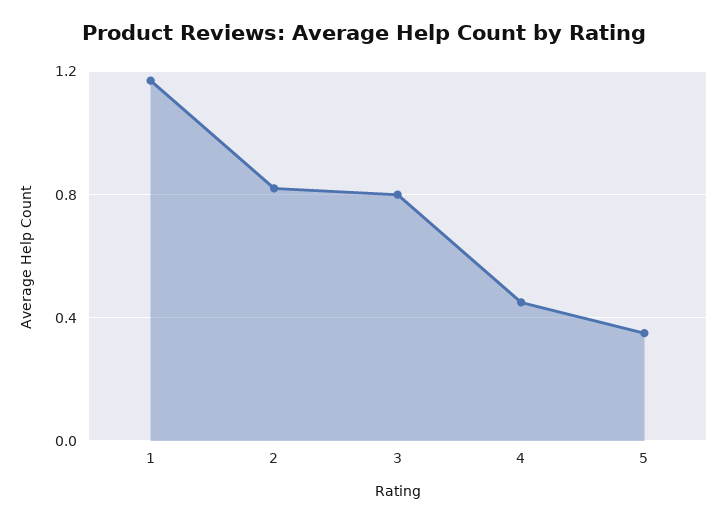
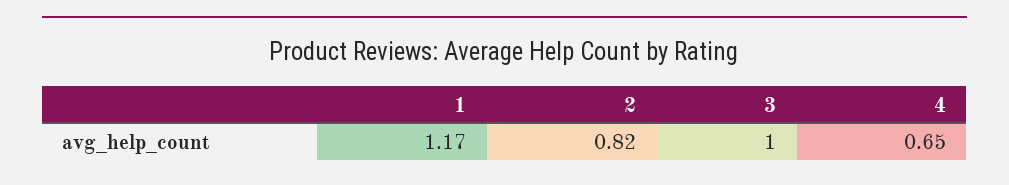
  {
    "1": 1.17,
    "2": 0.82,
-   "3": 0.8,
+   "3": 1,
-   "4": 0.45,
+   "4": 0.65
-   "5": 0.35
  }

